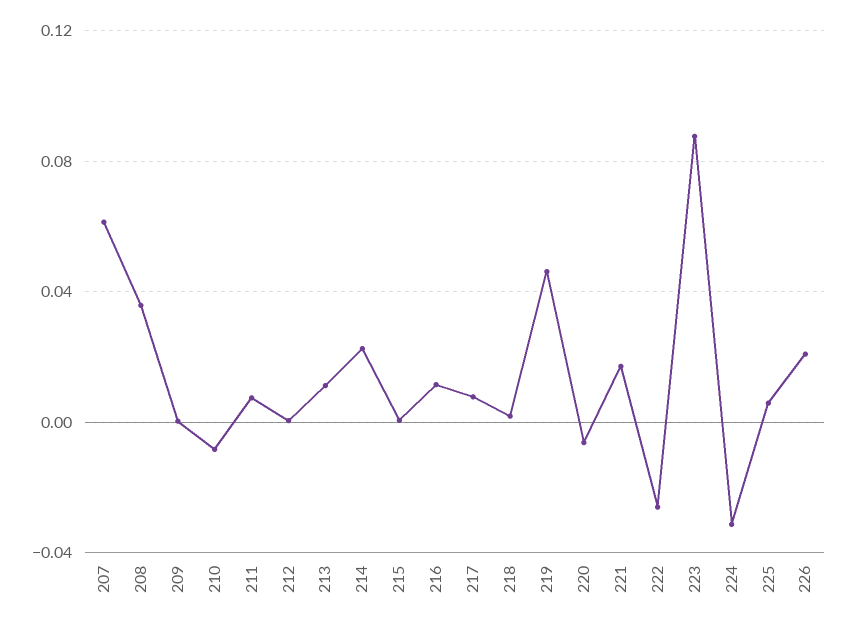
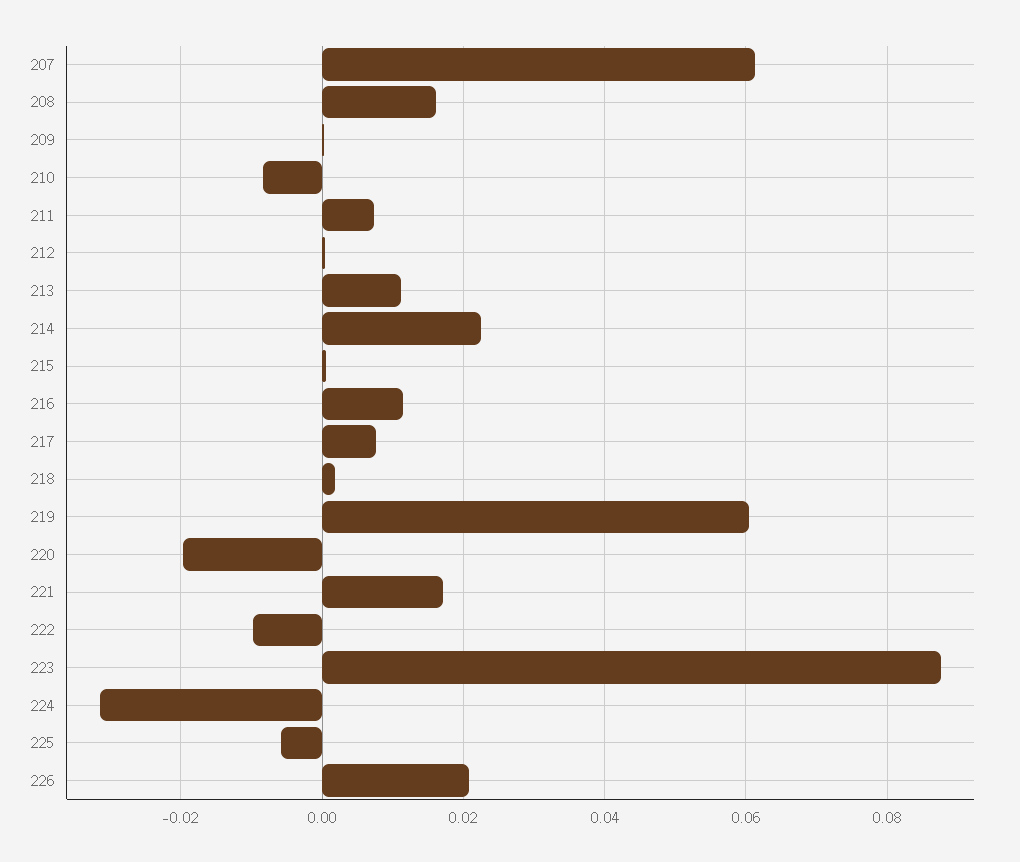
  {
    "207": 0.062,
-   "208": 0.035,
+   "208": 0.016,
    "209": 0,
    "210": -0.008,
    "211": 0.008,
    "212": 0,
    "213": 0.012,
    "214": 0.022,
    "215": 0,
    "216": 0.012,
    "217": 0.008,
    "218": 0.002,
-   "219": 0.045,
+   "219": 0.06,
-   "220": -0.005,
+   "220": -0.02,
    "221": 0.018,
-   "222": -0.025,
+   "222": -0.01,
    "223": 0.088,
    "224": -0.032,
-   "225": 0.005,
+   "225": -0.006,
    "226": 0.02
  }

